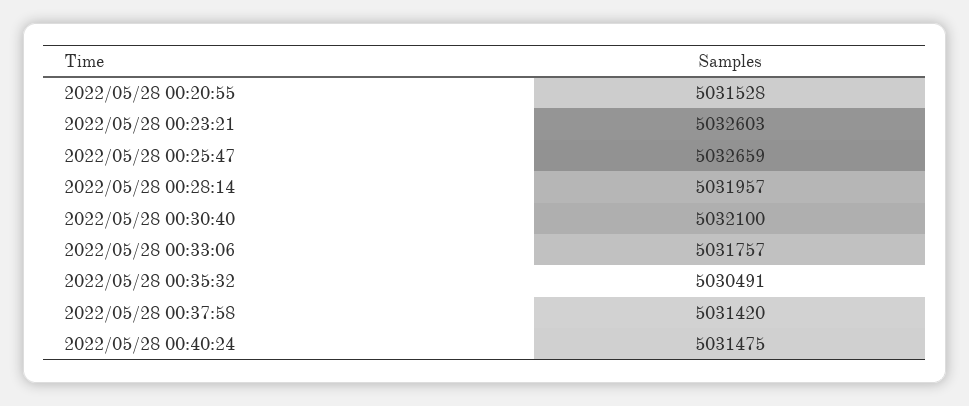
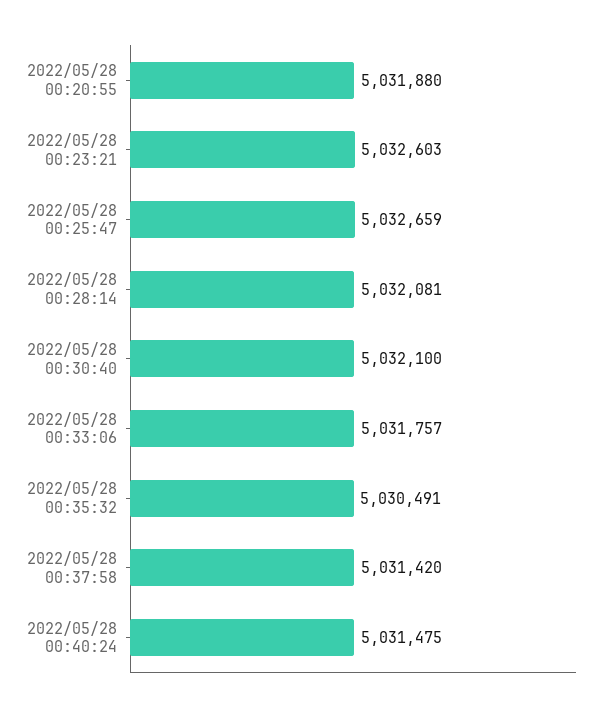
  {
-   "2022/05/28 00:20:55": 5031528,
+   "2022/05/28 00:20:55": 5031880,
    "2022/05/28 00:23:21": 5032603,
    "2022/05/28 00:25:47": 5032659,
-   "2022/05/28 00:28:14": 5031957,
+   "2022/05/28 00:28:14": 5032081,
    "2022/05/28 00:30:40": 5032100,
    "2022/05/28 00:33:06": 5031757,
    "2022/05/28 00:35:32": 5030491,
    "2022/05/28 00:37:58": 5031420,
    "2022/05/28 00:40:24": 5031475
  }

